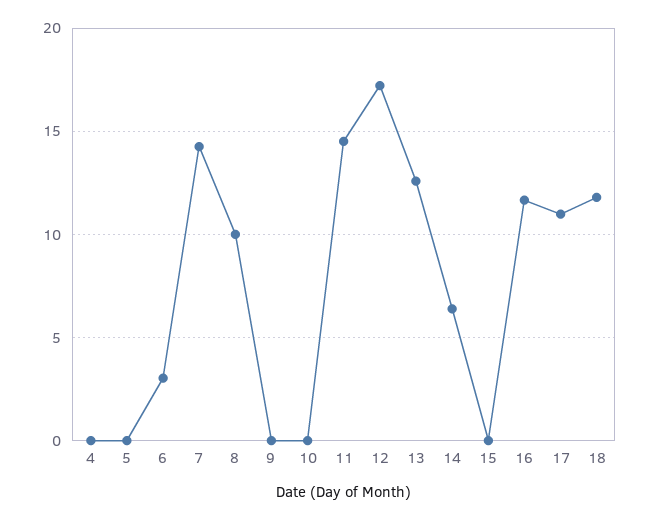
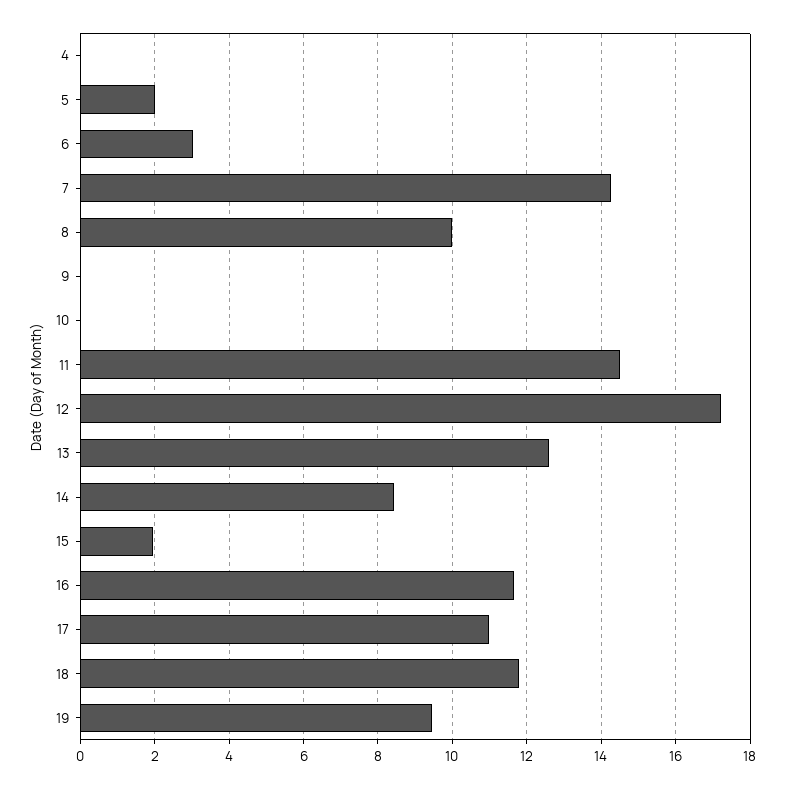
  {
    "4": 0,
-   "5": 0,
+   "5": 2,
    "6": 3,
    "7": 14.2,
    "8": 10,
    "9": 0,
    "10": 0,
    "11": 14.6,
    "12": 17.2,
    "13": 12.6,
-   "14": 6.5,
+   "14": 8.4,
-   "15": 0,
+   "15": 2,
    "16": 11.6,
    "17": 11,
-   "18": 11.8
+   "18": 11.8,
+   "19": 9.4
  }

